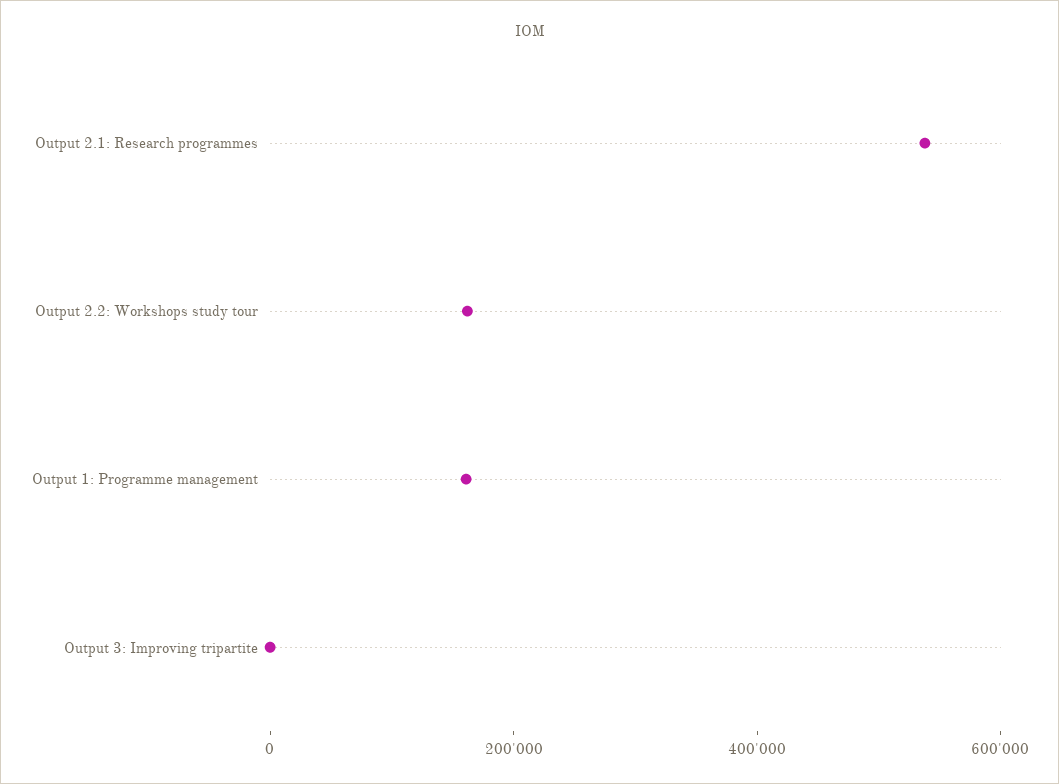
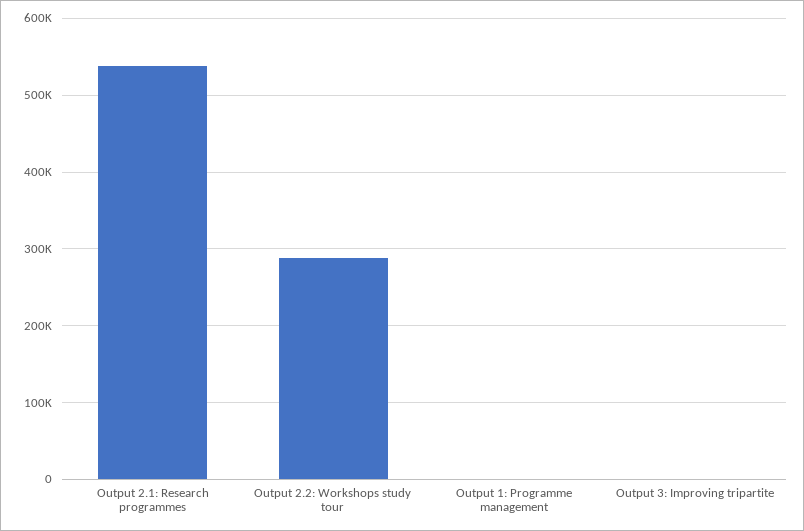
  {
    "Output 2.1: Research programmes": 540000,
-   "Output 2.2: Workshops study tour": 150000,
+   "Output 2.2: Workshops study tour": 290000,
-   "Output 1: Programme management": 150000,
+   "Output 1: Programme management": 0,
    "Output 3: Improving tripartite": 0
  }

